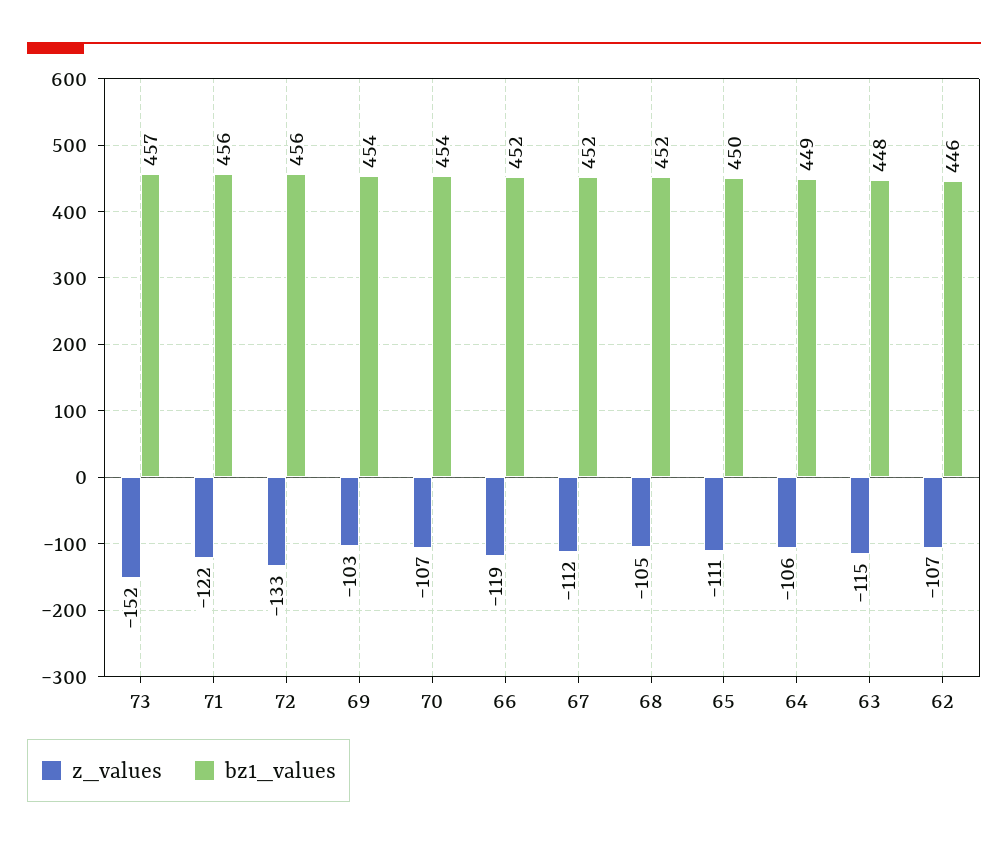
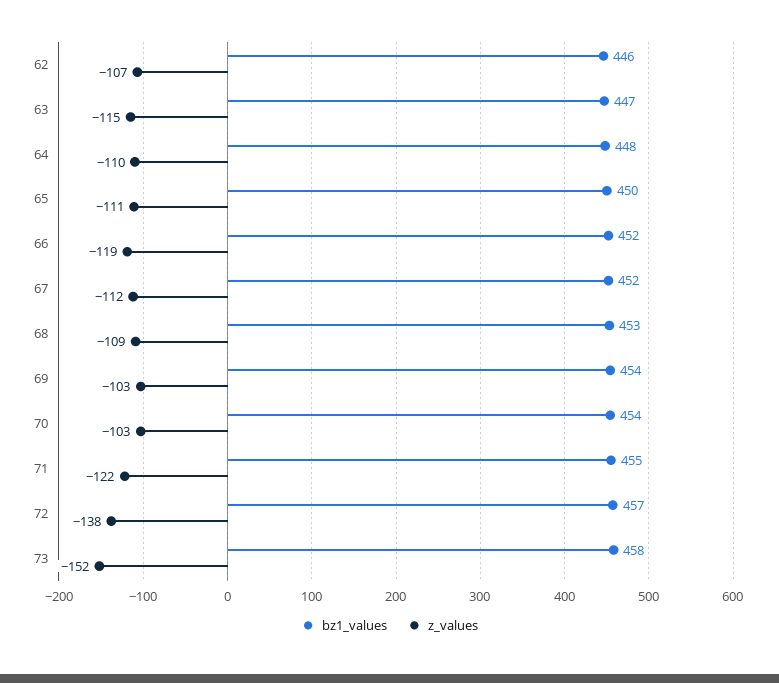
  {
    "z_values": {
      "73": -152,
      "71": -122,
-     "72": -133,
+     "72": -138,
      "69": -103,
-     "70": -107,
+     "70": -103,
      "66": -119,
      "67": -112,
-     "68": -105,
+     "68": -109,
      "65": -111,
-     "64": -106,
+     "64": -110,
      "63": -115,
      "62": -107
    },
    "bz1_values": {
-     "73": 457,
+     "73": 458,
-     "71": 456,
+     "71": 455,
-     "72": 456,
+     "72": 457,
      "69": 454,
      "70": 454,
      "66": 452,
      "67": 452,
-     "68": 452,
+     "68": 453,
      "65": 450,
-     "64": 449,
+     "64": 448,
-     "63": 448,
+     "63": 447,
      "62": 446
    }
  }

